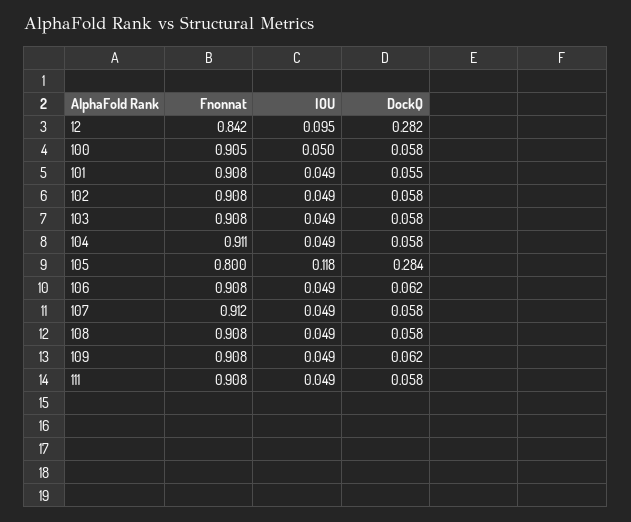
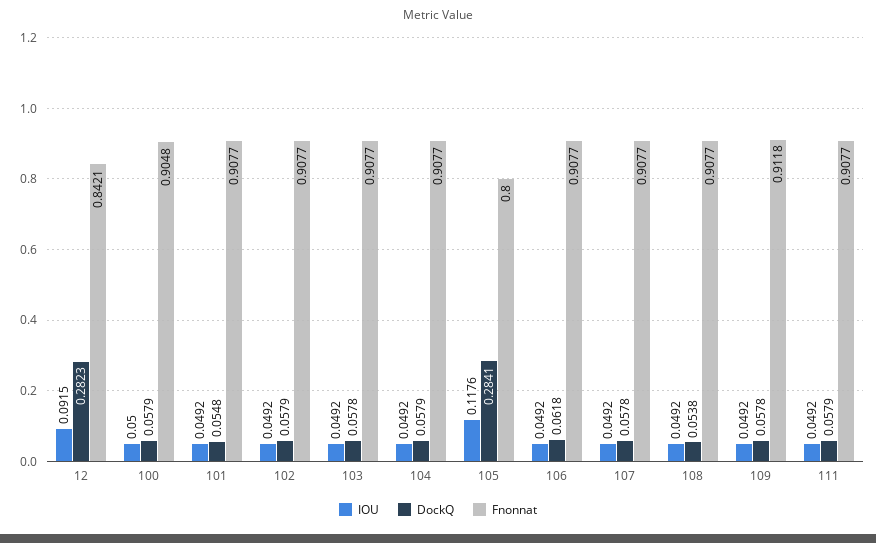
  {
    "Fnonnat": {
      "12": 0.8421,
      "100": 0.9048,
      "101": 0.9077,
      "102": 0.9077,
      "103": 0.9077,
-     "104": 0.911,
+     "104": 0.9077,
      "105": 0.8,
      "106": 0.9077,
-     "107": 0.912,
+     "107": 0.9077,
      "108": 0.9077,
-     "109": 0.908,
+     "109": 0.9118,
      "111": 0.9077
    },
    "IOU": {
-     "12": 0.095,
+     "12": 0.0915,
      "100": 0.05,
      "101": 0.0492,
      "102": 0.0492,
      "103": 0.0492,
      "104": 0.0492,
      "105": 0.1176,
      "106": 0.0492,
      "107": 0.0492,
      "108": 0.0492,
      "109": 0.0492,
      "111": 0.0492
    },
    "DockQ": {
      "12": 0.2823,
      "100": 0.0579,
      "101": 0.0548,
      "102": 0.0579,
      "103": 0.0578,
      "104": 0.0579,
      "105": 0.2841,
      "106": 0.0618,
      "107": 0.0578,
-     "108": 0.058,
+     "108": 0.0538,
-     "109": 0.062,
+     "109": 0.0578,
      "111": 0.0579
    }
  }

